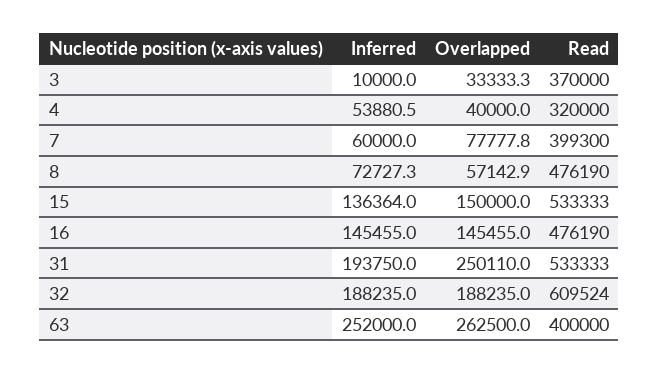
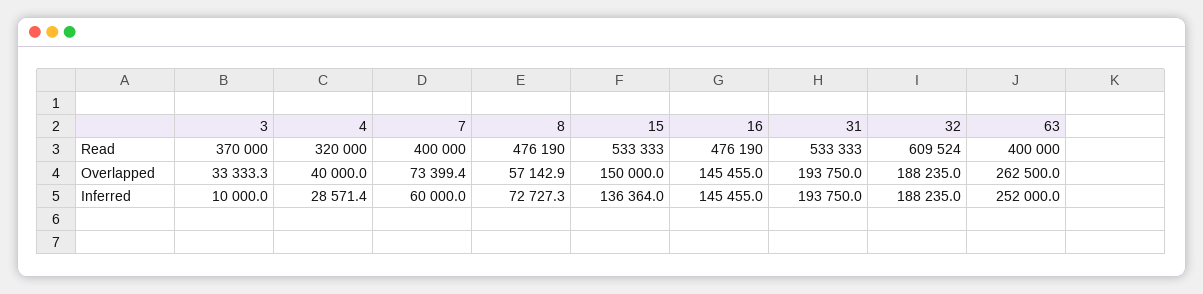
  {
    "Inferred": {
      "3": 10000,
-     "4": 53880.5,
+     "4": 28571.4,
      "7": 60000,
      "8": 72727.3,
      "15": 136364,
      "16": 145455,
      "31": 193750,
      "32": 188235,
      "63": 252000
    },
    "Overlapped": {
      "3": 33333.3,
      "4": 40000,
-     "7": 77777.8,
+     "7": 73399.4,
      "8": 57142.9,
      "15": 150000,
      "16": 145455,
-     "31": 250110,
+     "31": 193750,
      "32": 188235,
      "63": 262500
    },
    "Read": {
      "3": 370000,
      "4": 320000,
-     "7": 399300,
+     "7": 400000,
      "8": 476190,
      "15": 533333,
      "16": 476190,
      "31": 533333,
      "32": 609524,
      "63": 400000
    }
  }

